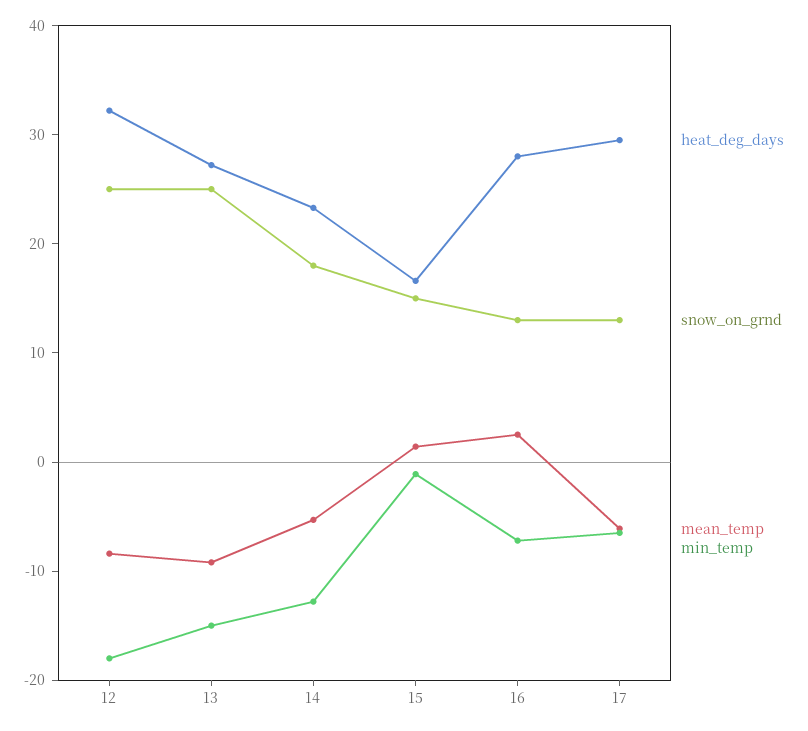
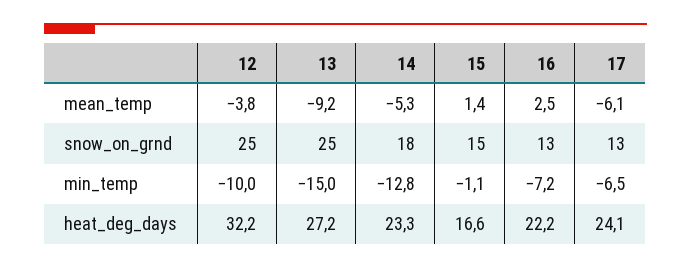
  {
    "heat_deg_days": {
      "12": 32.2,
      "13": 27.2,
      "14": 23.3,
      "15": 16.6,
-     "16": 28,
+     "16": 22.2,
-     "17": 30
+     "17": 24.1
    },
    "snow_on_grnd": {
      "12": 25,
      "13": 25,
      "14": 18,
      "15": 15,
      "16": 13,
      "17": 13
    },
    "mean_temp": {
-     "12": -8,
+     "12": -3.8,
      "13": -9.2,
      "14": -5.3,
      "15": 1.4,
      "16": 2.5,
      "17": -6.1
    },
    "min_temp": {
-     "12": -18,
+     "12": -10,
      "13": -15,
      "14": -12.8,
      "15": -1.1,
      "16": -7.2,
      "17": -6.5
    }
  }

